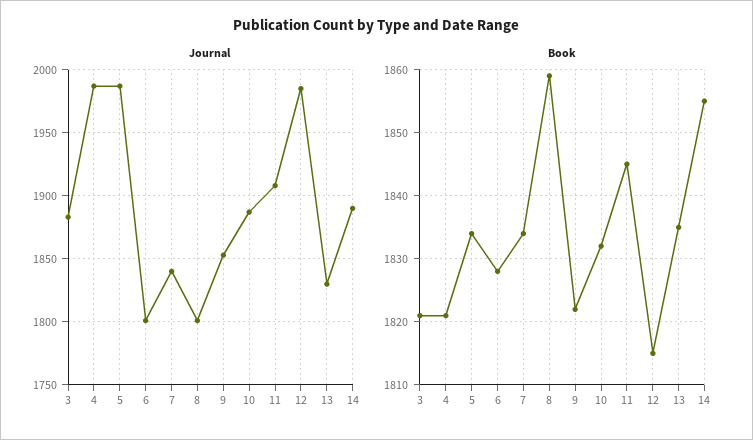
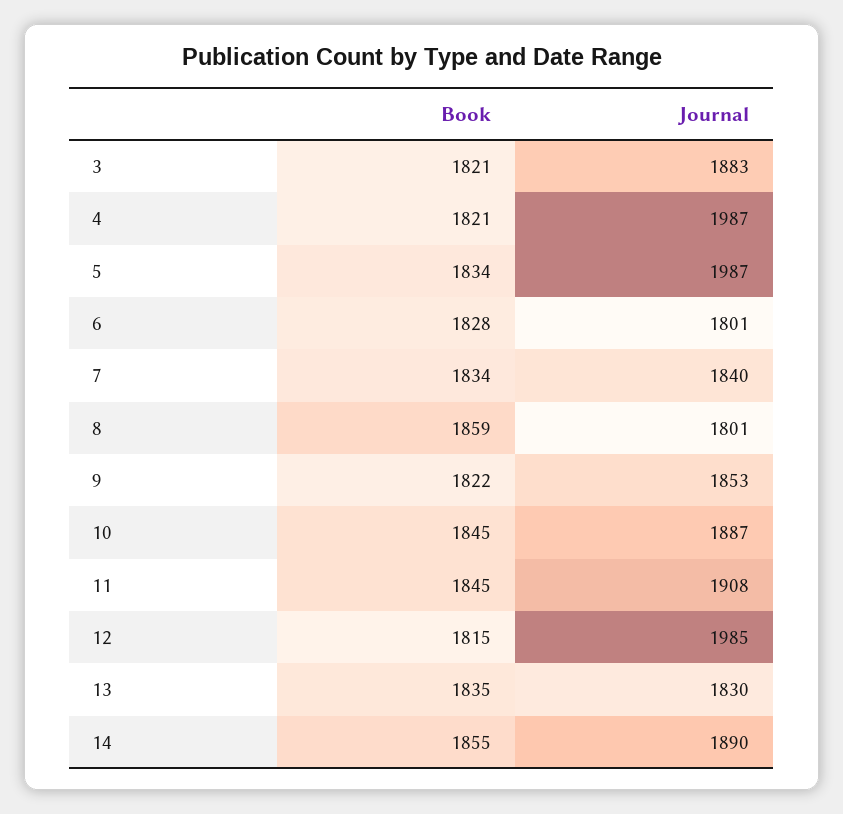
  {
    "Journal": {
      "3": 1883,
      "4": 1987,
      "5": 1987,
      "6": 1801,
      "7": 1840,
      "8": 1801,
      "9": 1853,
      "10": 1887,
      "11": 1908,
      "12": 1985,
      "13": 1830,
      "14": 1890
    },
    "Book": {
      "3": 1821,
      "4": 1821,
      "5": 1834,
      "6": 1828,
      "7": 1834,
      "8": 1859,
      "9": 1822,
-     "10": 1832,
+     "10": 1845,
      "11": 1845,
      "12": 1815,
      "13": 1835,
      "14": 1855
    }
  }

